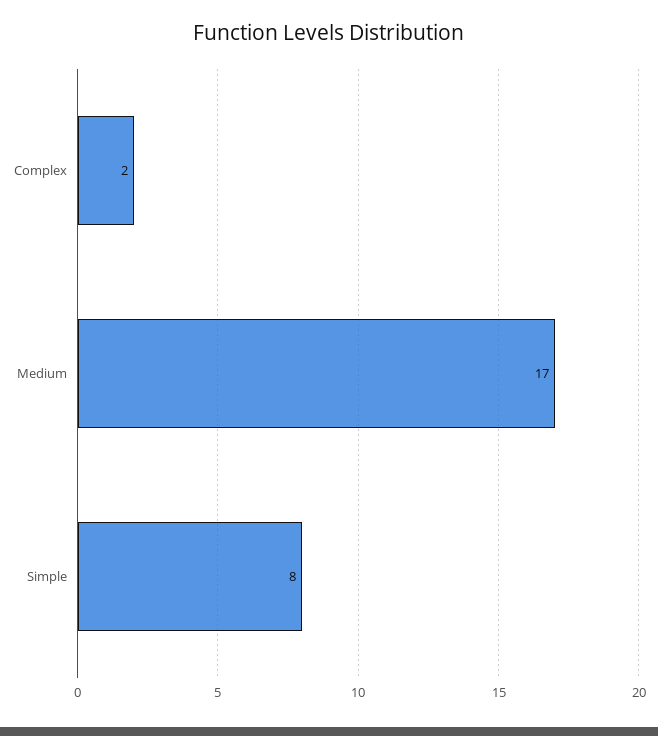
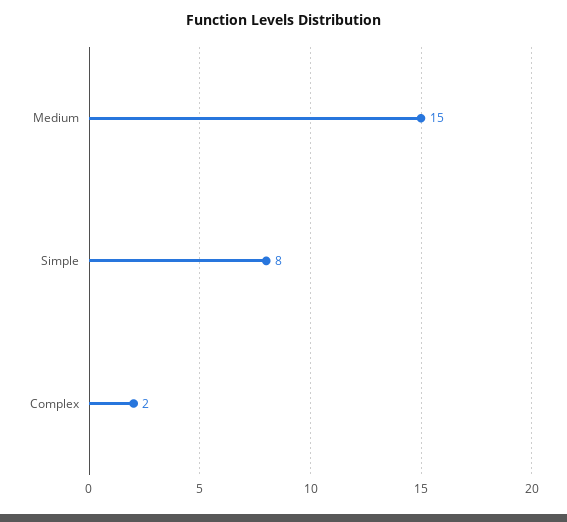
  {
    "Complex": 2,
-   "Medium": 17,
+   "Medium": 15,
    "Simple": 8
  }

